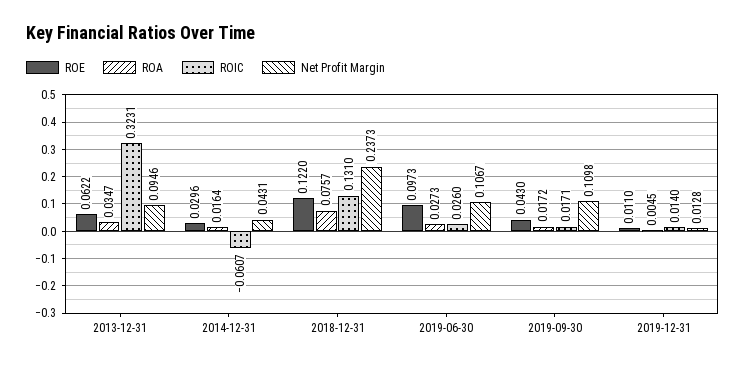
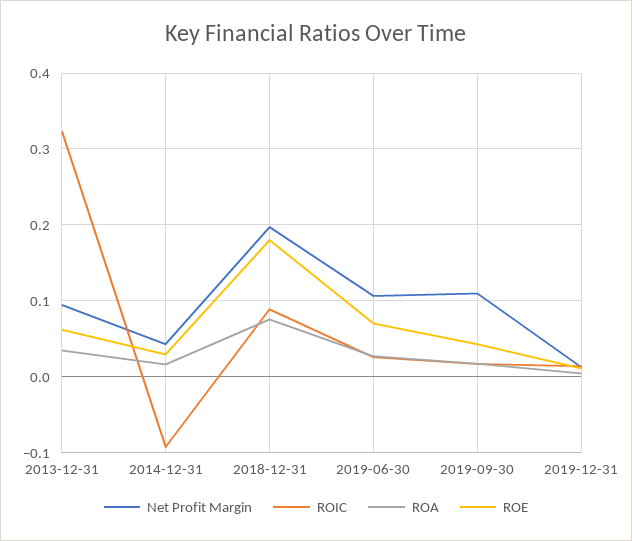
  {
    "ROE": {
      "2013-12-31": 0.0622,
      "2014-12-31": 0.0296,
-     "2018-12-31": 0.122,
+     "2018-12-31": 0.18,
-     "2019-06-30": 0.0973,
+     "2019-06-30": 0.07,
      "2019-09-30": 0.043,
      "2019-12-31": 0.011
    },
    "ROA": {
      "2013-12-31": 0.0347,
      "2014-12-31": 0.0164,
      "2018-12-31": 0.0757,
      "2019-06-30": 0.0273,
      "2019-09-30": 0.0172,
      "2019-12-31": 0.0045
    },
    "ROIC": {
      "2013-12-31": 0.3231,
-     "2014-12-31": -0.0607,
+     "2014-12-31": -0.09,
-     "2018-12-31": 0.131,
+     "2018-12-31": 0.09,
      "2019-06-30": 0.026,
      "2019-09-30": 0.0171,
      "2019-12-31": 0.014
    },
    "Net Profit Margin": {
      "2013-12-31": 0.0946,
      "2014-12-31": 0.0431,
-     "2018-12-31": 0.2373,
+     "2018-12-31": 0.2,
      "2019-06-30": 0.1067,
      "2019-09-30": 0.1098,
      "2019-12-31": 0.0128
    }
  }

